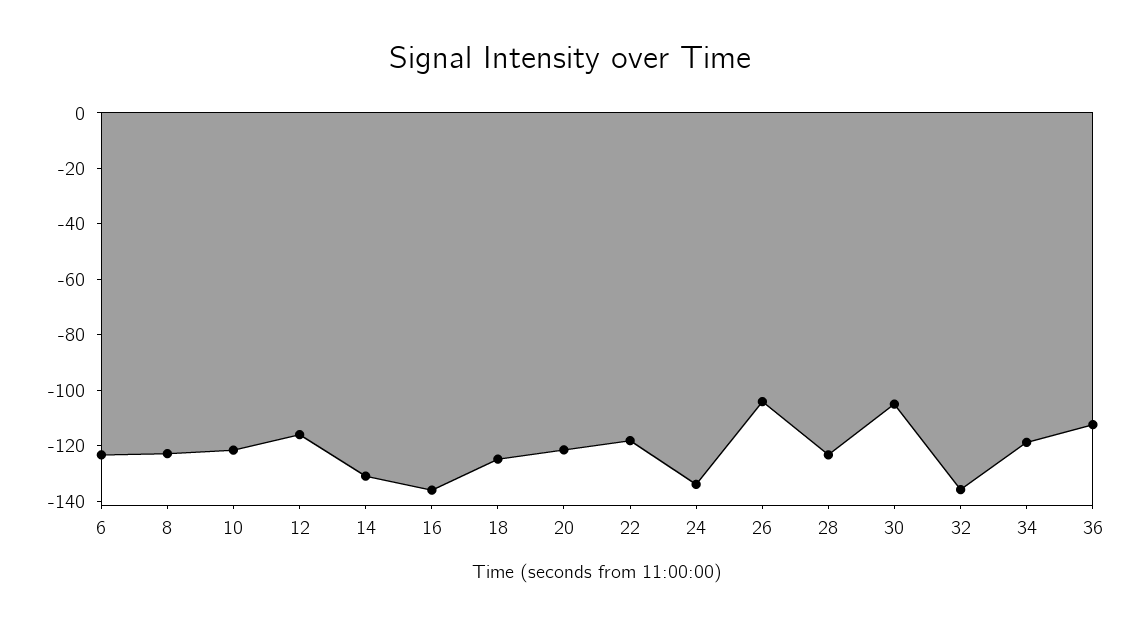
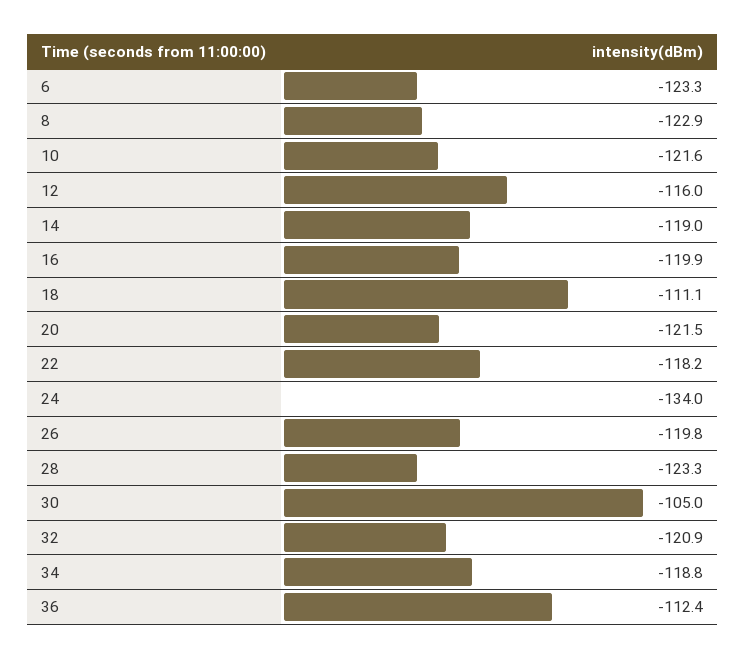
  {
    "6": -123.3,
    "8": -122.9,
    "10": -121.6,
    "12": -116,
-   "14": -130,
+   "14": -119,
-   "16": -135,
+   "16": -119.9,
-   "18": -125,
+   "18": -111.1,
    "20": -121.5,
    "22": -118.2,
    "24": -134,
-   "26": -105,
+   "26": -119.8,
    "28": -123.3,
    "30": -105,
-   "32": -135,
+   "32": -120.9,
    "34": -118.8,
    "36": -112.4
  }

